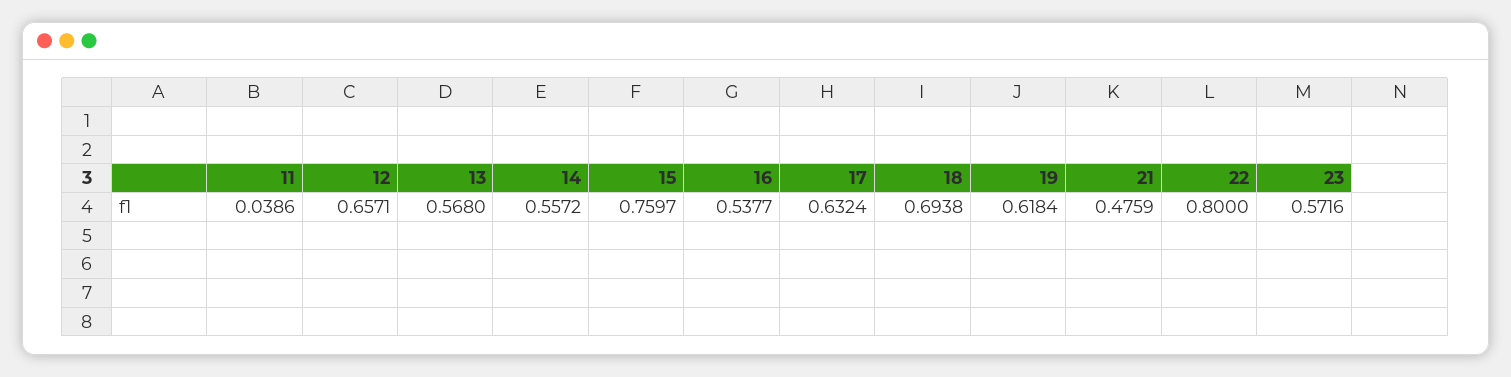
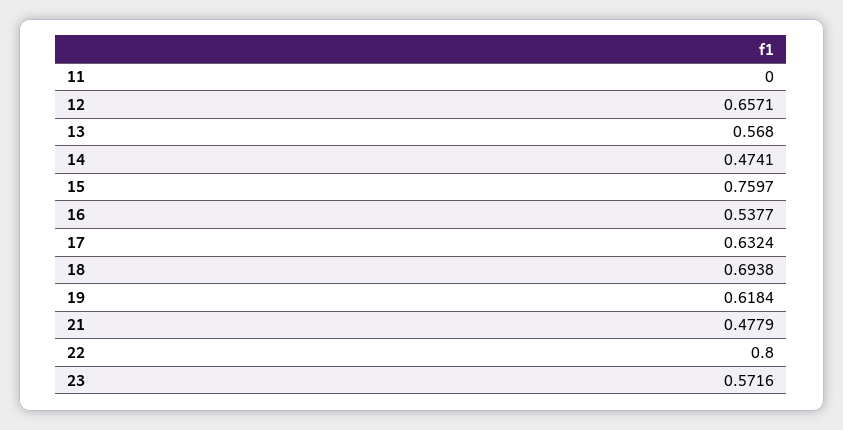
  {
-   "11": 0.0386,
+   "11": 0,
    "12": 0.6571,
    "13": 0.568,
-   "14": 0.5572,
+   "14": 0.4741,
    "15": 0.7597,
    "16": 0.5377,
    "17": 0.6324,
    "18": 0.6938,
    "19": 0.6184,
-   "21": 0.4759,
+   "21": 0.4779,
    "22": 0.8,
    "23": 0.5716
  }

